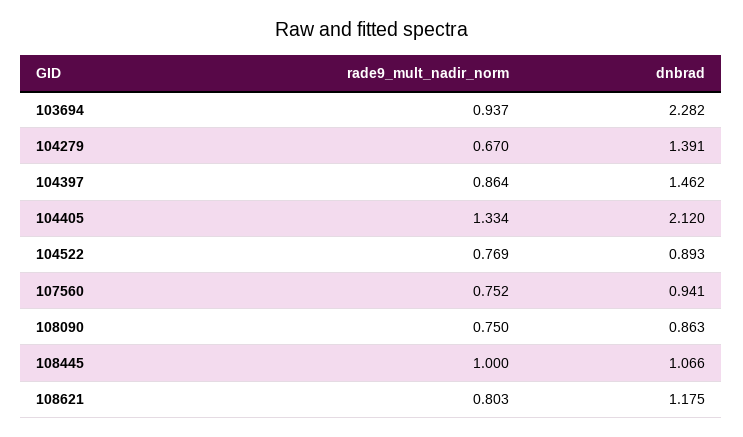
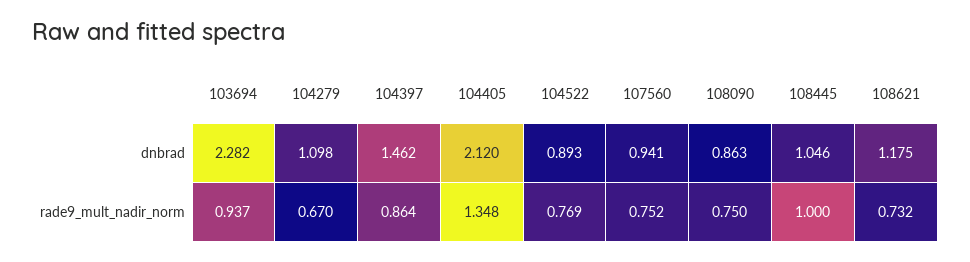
  {
    "rade9_mult_nadir_norm": {
      "103694": 0.937,
      "104279": 0.67,
      "104397": 0.864,
-     "104405": 1.334,
+     "104405": 1.348,
      "104522": 0.769,
      "107560": 0.752,
      "108090": 0.75,
      "108445": 1,
-     "108621": 0.803
+     "108621": 0.732
    },
    "dnbrad": {
      "103694": 2.282,
-     "104279": 1.391,
+     "104279": 1.098,
      "104397": 1.462,
      "104405": 2.12,
      "104522": 0.893,
      "107560": 0.941,
      "108090": 0.863,
-     "108445": 1.066,
+     "108445": 1.046,
      "108621": 1.175
    }
  }

